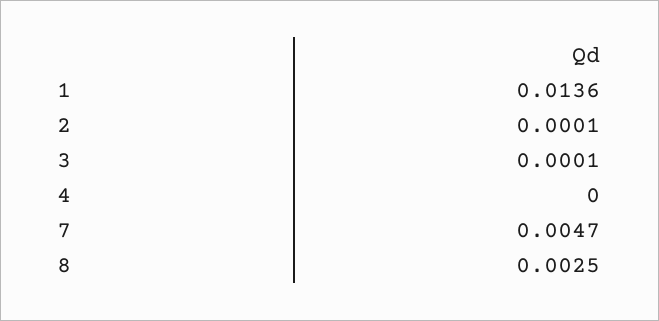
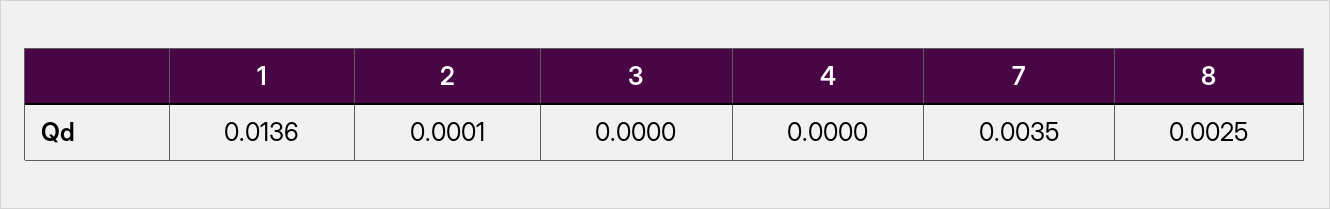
  {
    "1": 0.0136,
    "2": 0.0001,
-   "3": 0.0001,
+   "3": 0,
    "4": 0,
-   "7": 0.0047,
+   "7": 0.0035,
    "8": 0.0025
  }

